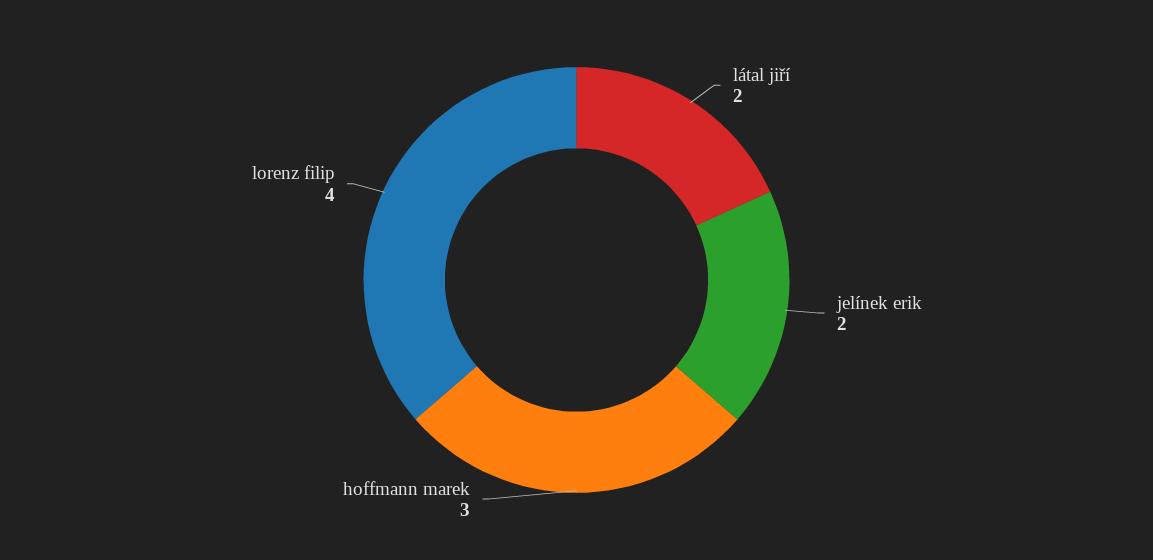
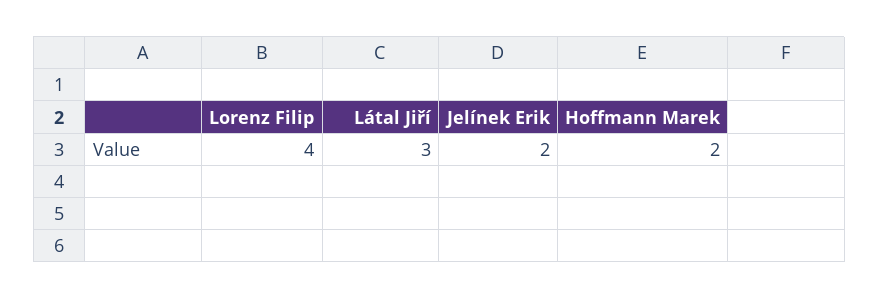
  {
-   "látal jiří": 2,
+   "látal jiří": 3,
    "jelínek erik": 2,
-   "hoffmann marek": 3,
+   "hoffmann marek": 2,
    "lorenz filip": 4
  }

